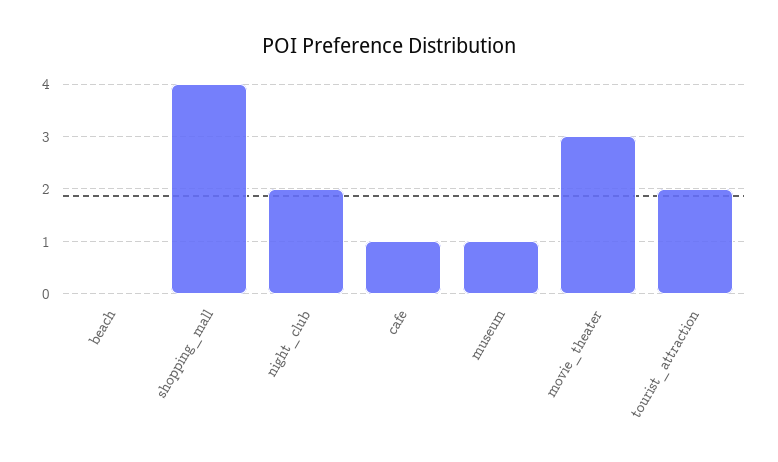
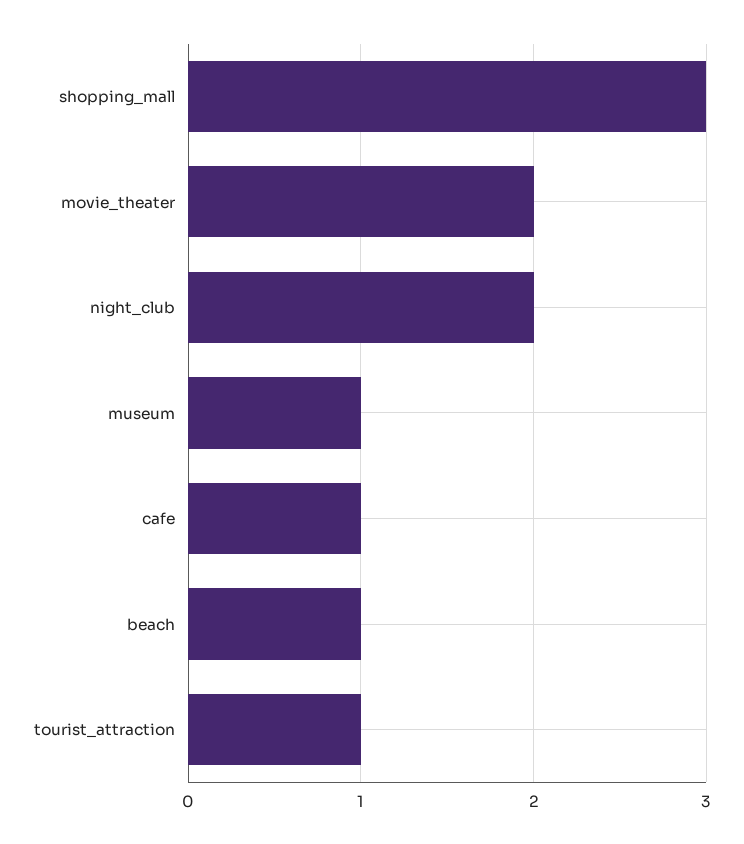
  {
-   "beach": 0,
+   "beach": 1,
-   "shopping_mall": 4,
+   "shopping_mall": 3,
    "night_club": 2,
    "cafe": 1,
    "museum": 1,
-   "movie_theater": 3,
+   "movie_theater": 2,
-   "tourist_attraction": 2
+   "tourist_attraction": 1
  }

